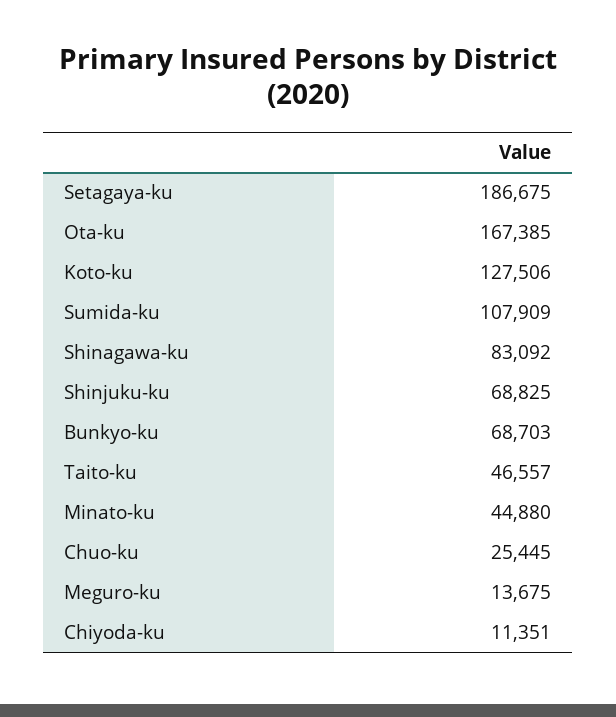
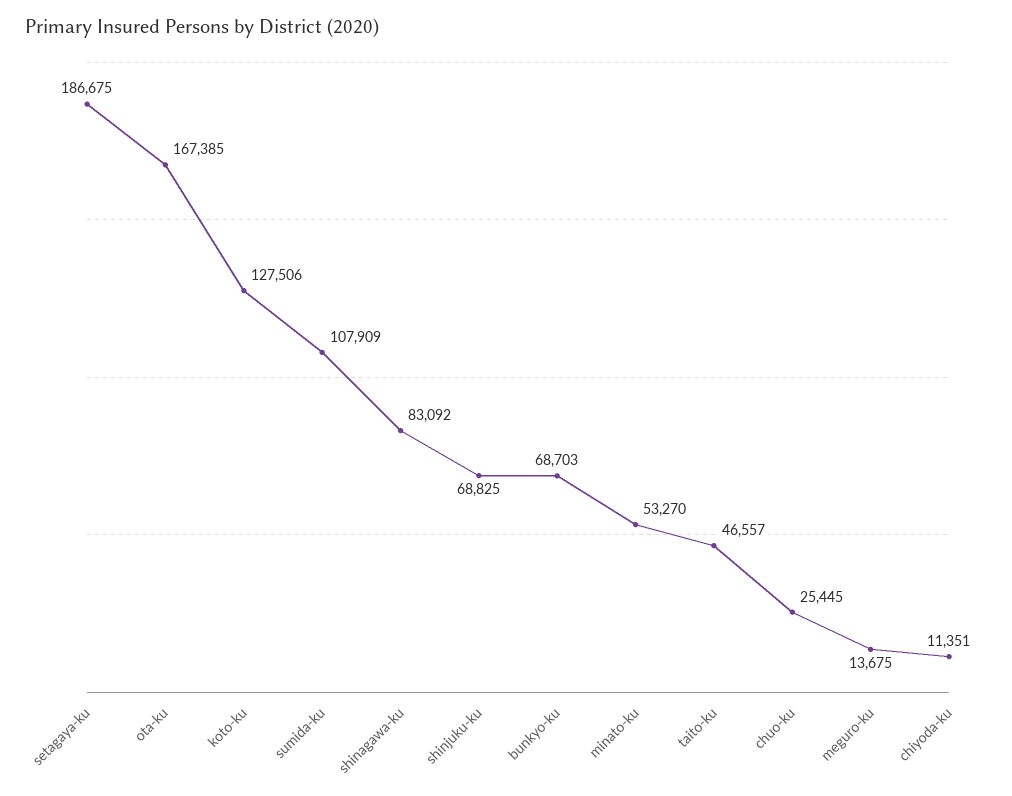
  {
    "Setagaya-ku": 186675,
    "Ota-ku": 167385,
    "Koto-ku": 127506,
    "Sumida-ku": 107909,
    "Shinagawa-ku": 83092,
    "Shinjuku-ku": 68825,
    "Bunkyo-ku": 68703,
    "Taito-ku": 46557,
-   "Minato-ku": 44880,
+   "Minato-ku": 53270,
    "Chuo-ku": 25445,
    "Meguro-ku": 13675,
    "Chiyoda-ku": 11351
  }

